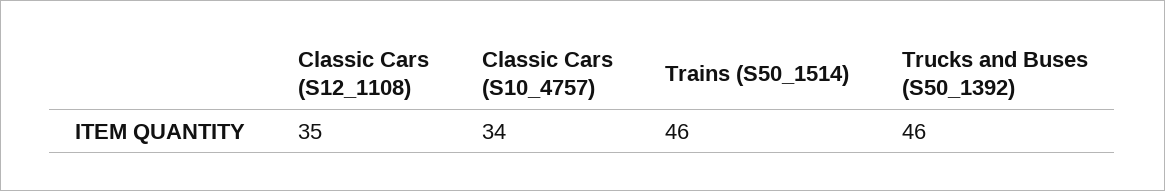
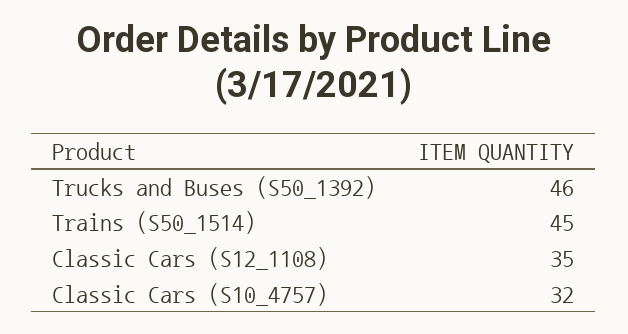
  {
    "Classic Cars (S12_1108)": 35,
-   "Classic Cars (S10_4757)": 34,
+   "Classic Cars (S10_4757)": 32,
-   "Trains (S50_1514)": 46,
+   "Trains (S50_1514)": 45,
    "Trucks and Buses (S50_1392)": 46
  }

